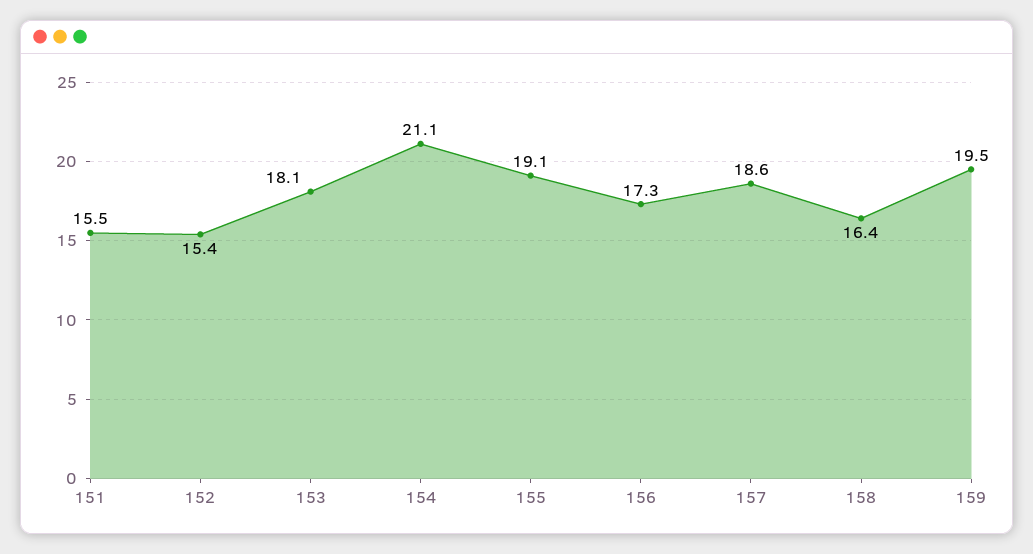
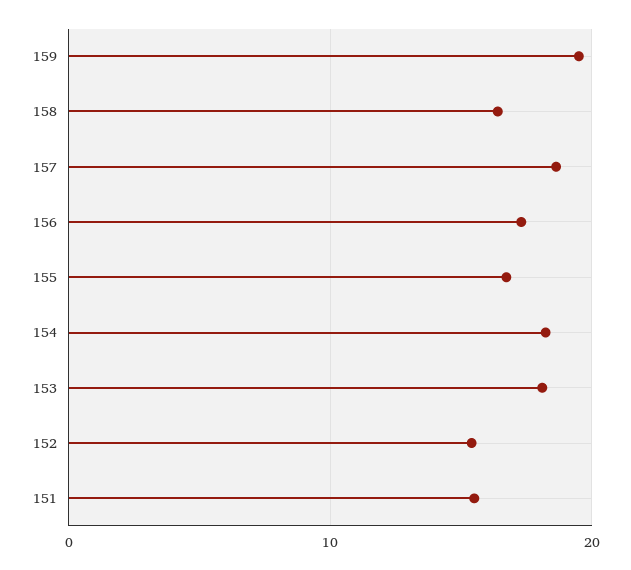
  {
    "151": 15.5,
    "152": 15.4,
    "153": 18.1,
-   "154": 21.1,
+   "154": 18,
-   "155": 19.1,
+   "155": 17,
    "156": 17.3,
    "157": 18.6,
    "158": 16.4,
    "159": 19.5
  }

